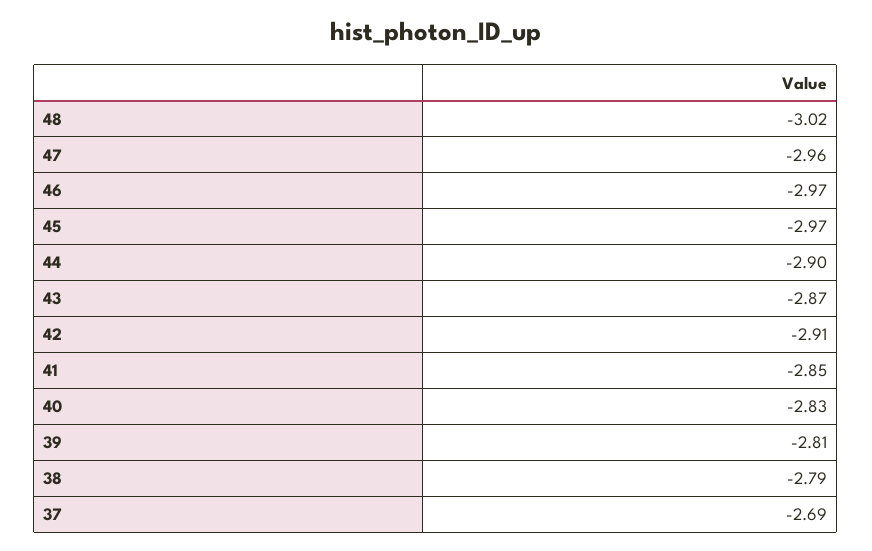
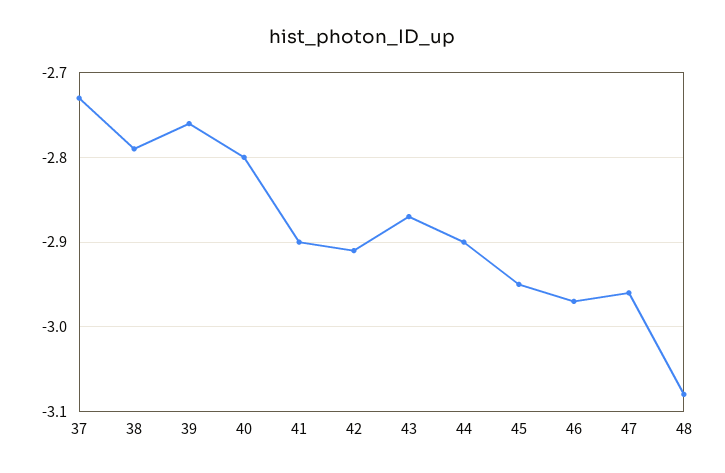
  {
-   "48": -3.02,
+   "48": -3.08,
    "47": -2.96,
    "46": -2.97,
-   "45": -2.97,
+   "45": -2.95,
    "44": -2.9,
    "43": -2.87,
    "42": -2.91,
-   "41": -2.85,
+   "41": -2.9,
-   "40": -2.83,
+   "40": -2.8,
-   "39": -2.81,
+   "39": -2.76,
    "38": -2.79,
-   "37": -2.69
+   "37": -2.73
  }

